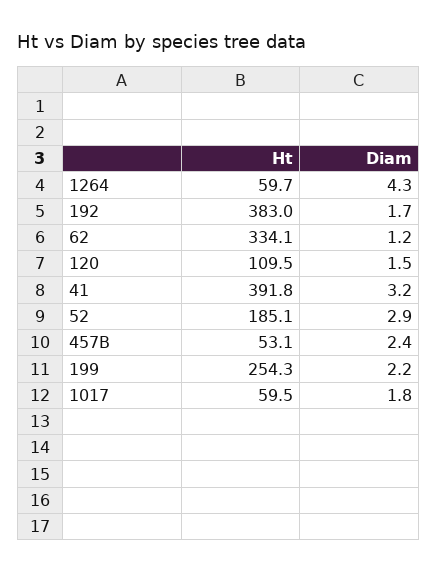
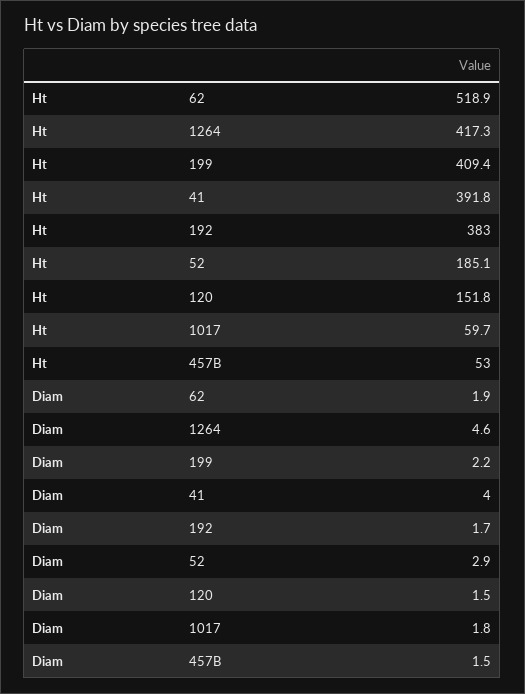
  {
    "Ht": {
-     "1264": 59.7,
+     "1264": 417.3,
      "192": 383,
-     "62": 334.1,
+     "62": 518.9,
-     "120": 109.5,
+     "120": 151.8,
      "41": 391.8,
      "52": 185.1,
-     "457B": 53.1,
+     "457B": 53,
-     "199": 254.3,
+     "199": 409.4,
-     "1017": 59.5
+     "1017": 59.7
    },
    "Diam": {
-     "1264": 4.3,
+     "1264": 4.6,
      "192": 1.7,
-     "62": 1.2,
+     "62": 1.9,
      "120": 1.5,
-     "41": 3.2,
+     "41": 4,
      "52": 2.9,
-     "457B": 2.4,
+     "457B": 1.5,
      "199": 2.2,
      "1017": 1.8
    }
  }

